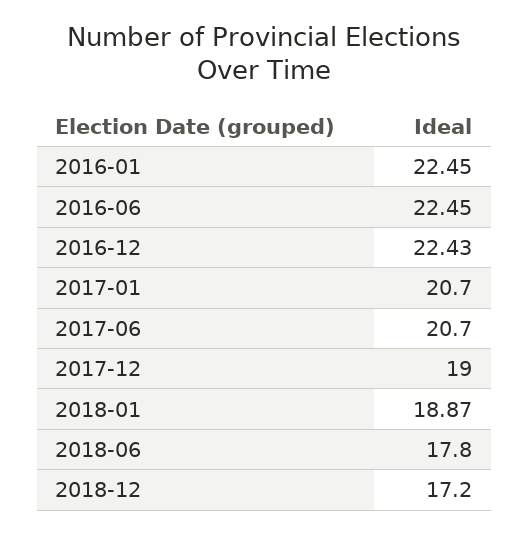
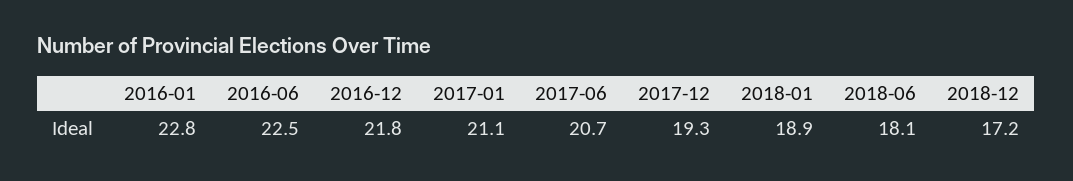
  {
-   "2016-01": 22.45,
+   "2016-01": 22.8,
    "2016-06": 22.45,
-   "2016-12": 22.43,
+   "2016-12": 21.8,
-   "2017-01": 20.7,
+   "2017-01": 21.1,
    "2017-06": 20.7,
-   "2017-12": 19,
+   "2017-12": 19.3,
    "2018-01": 18.87,
-   "2018-06": 17.8,
+   "2018-06": 18.1,
    "2018-12": 17.2
  }

